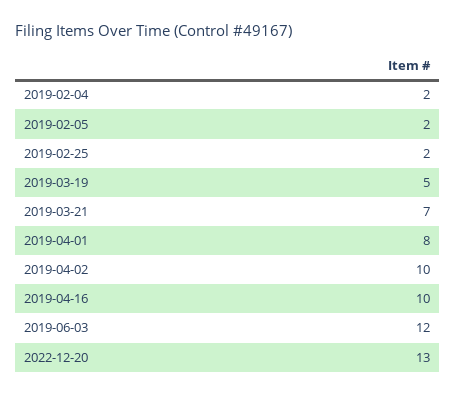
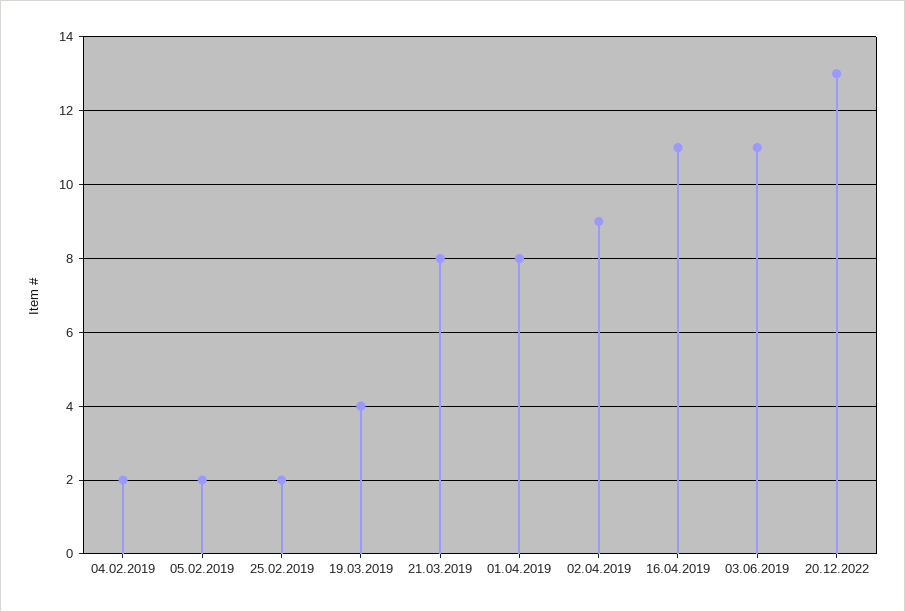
  {
    "2019-02-04": 2,
    "2019-02-05": 2,
    "2019-02-25": 2,
-   "2019-03-19": 5,
+   "2019-03-19": 4,
-   "2019-03-21": 7,
+   "2019-03-21": 8,
    "2019-04-01": 8,
-   "2019-04-02": 10,
+   "2019-04-02": 9,
-   "2019-04-16": 10,
+   "2019-04-16": 11,
-   "2019-06-03": 12,
+   "2019-06-03": 11,
    "2022-12-20": 13
  }

